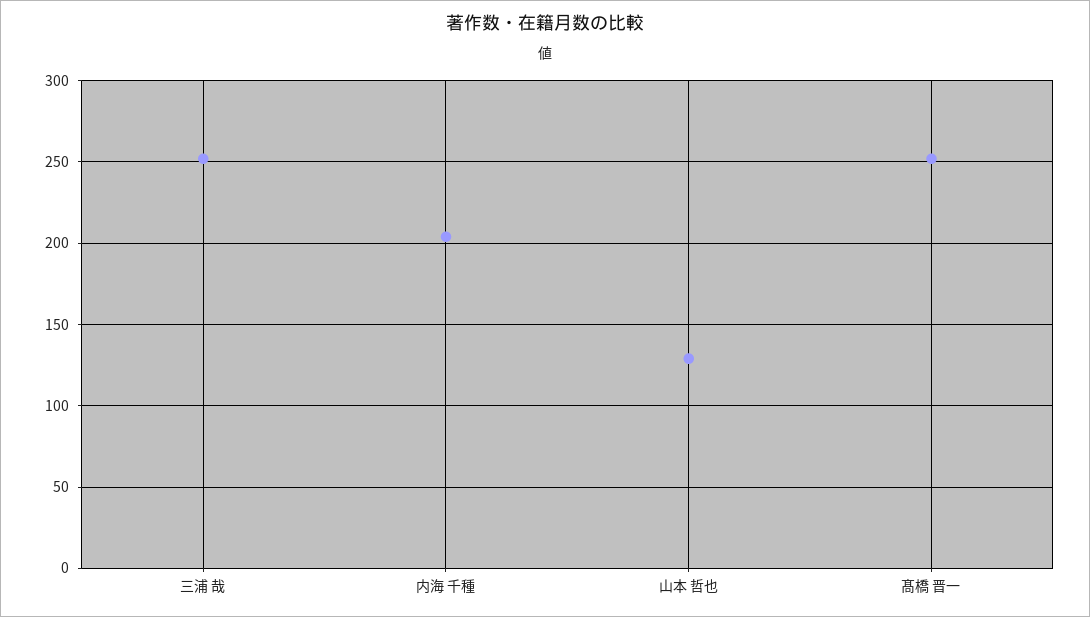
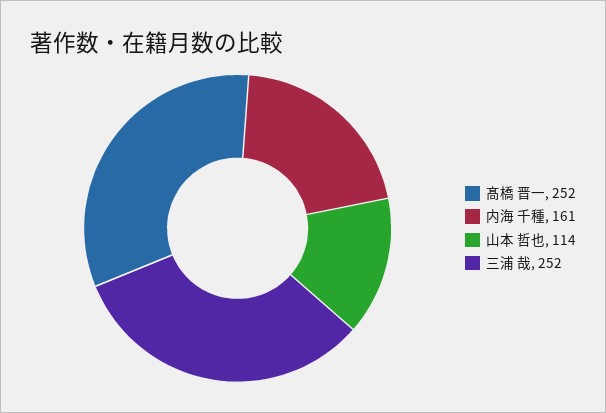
  {
    "三浦 哉": 252,
-   "内海 千種": 205,
+   "内海 千種": 161,
-   "山本 哲也": 130,
+   "山本 哲也": 114,
    "髙橋 晋一": 252
  }

